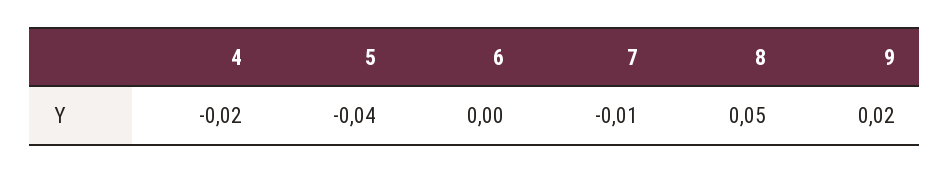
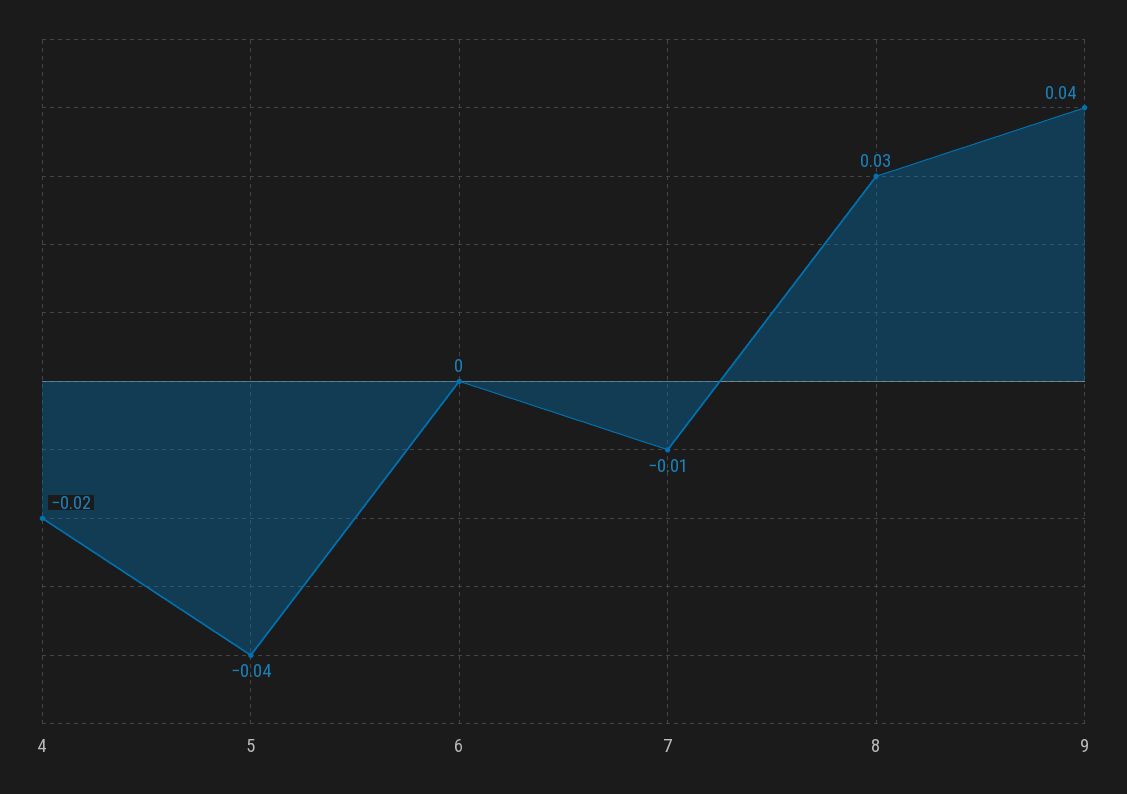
  {
    "4": -0.02,
    "5": -0.04,
    "6": 0,
    "7": -0.01,
-   "8": 0.05,
+   "8": 0.03,
-   "9": 0.02
+   "9": 0.04
  }

